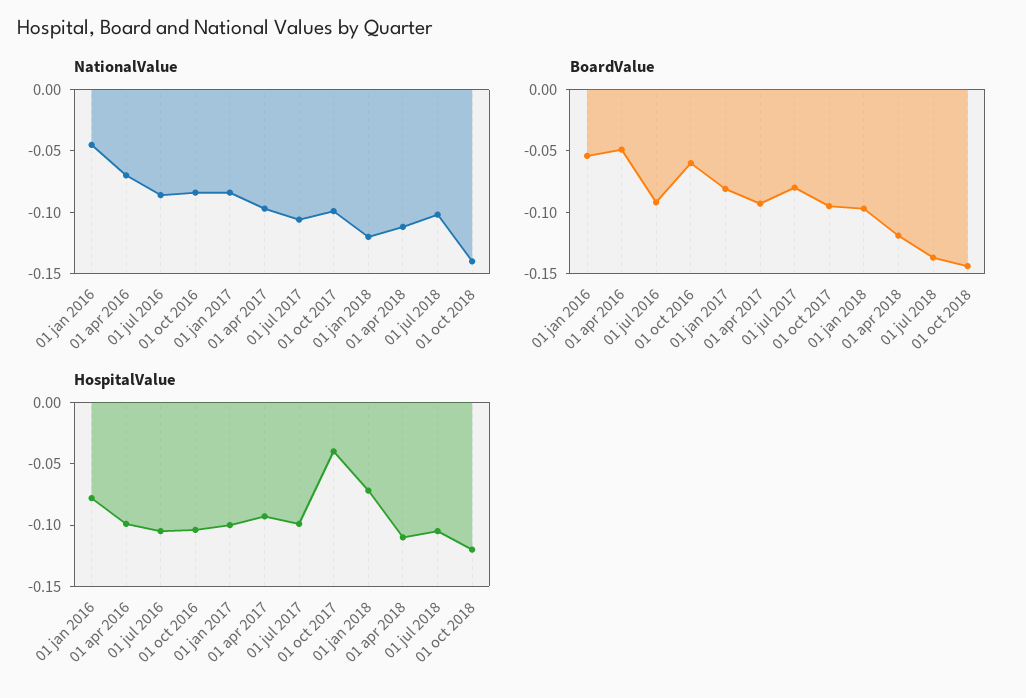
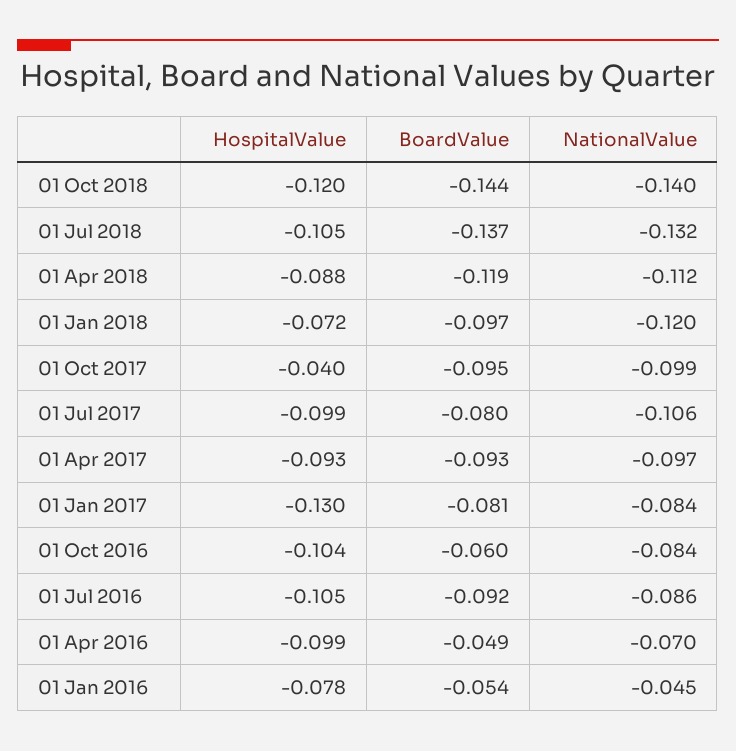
  {
    "NationalValue": {
      "01 jan 2016": -0.045,
      "01 apr 2016": -0.07,
      "01 jul 2016": -0.086,
      "01 oct 2016": -0.084,
      "01 jan 2017": -0.084,
      "01 apr 2017": -0.097,
      "01 jul 2017": -0.106,
      "01 oct 2017": -0.099,
      "01 jan 2018": -0.12,
      "01 apr 2018": -0.112,
-     "01 jul 2018": -0.1,
+     "01 jul 2018": -0.132,
      "01 oct 2018": -0.14
    },
    "BoardValue": {
      "01 jan 2016": -0.054,
      "01 apr 2016": -0.049,
      "01 jul 2016": -0.092,
      "01 oct 2016": -0.06,
      "01 jan 2017": -0.081,
      "01 apr 2017": -0.093,
      "01 jul 2017": -0.08,
      "01 oct 2017": -0.095,
      "01 jan 2018": -0.097,
      "01 apr 2018": -0.119,
      "01 jul 2018": -0.137,
      "01 oct 2018": -0.144
    },
    "HospitalValue": {
      "01 jan 2016": -0.078,
      "01 apr 2016": -0.099,
      "01 jul 2016": -0.105,
      "01 oct 2016": -0.104,
-     "01 jan 2017": -0.1,
+     "01 jan 2017": -0.13,
      "01 apr 2017": -0.093,
      "01 jul 2017": -0.099,
      "01 oct 2017": -0.04,
      "01 jan 2018": -0.072,
-     "01 apr 2018": -0.11,
+     "01 apr 2018": -0.088,
      "01 jul 2018": -0.105,
      "01 oct 2018": -0.12
    }
  }

